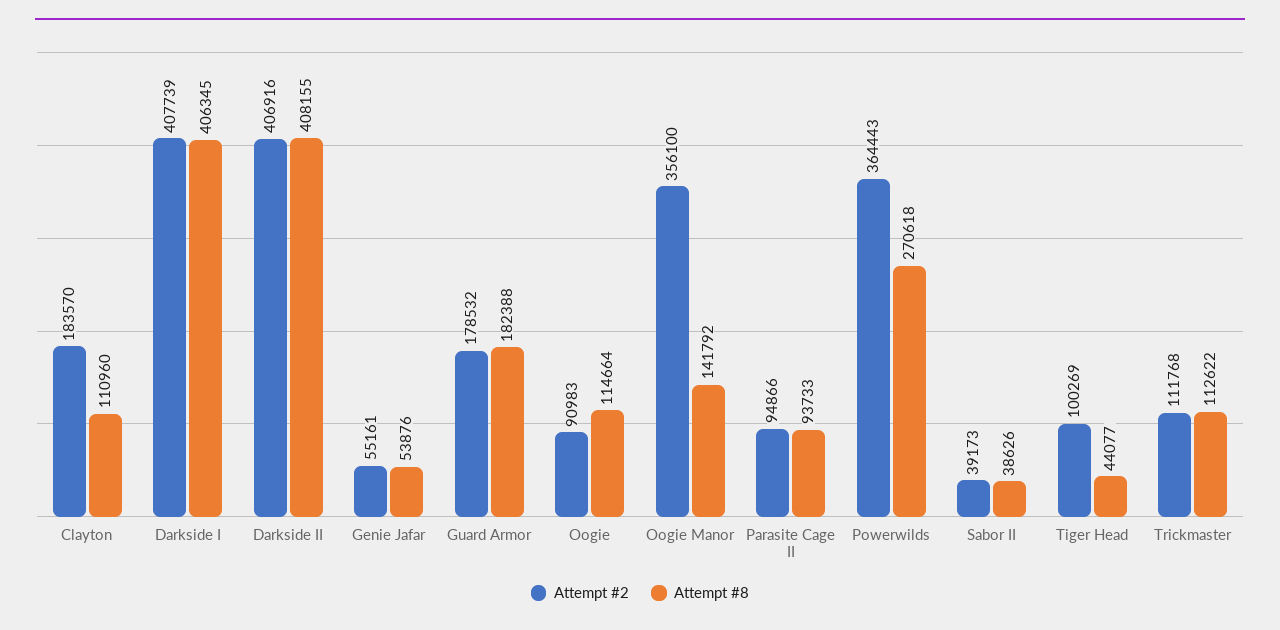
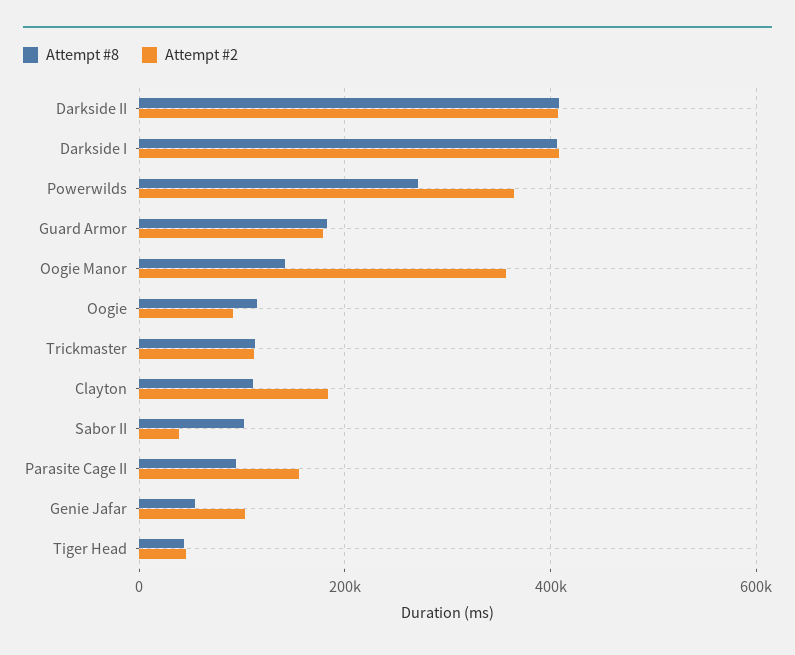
  {
    "Attempt #2": {
      "Clayton": 183570,
      "Darkside I": 407739,
      "Darkside II": 406916,
-     "Genie Jafar": 55161,
+     "Genie Jafar": 100000,
      "Guard Armor": 178532,
      "Oogie": 90983,
      "Oogie Manor": 356100,
-     "Parasite Cage II": 94866,
+     "Parasite Cage II": 160000,
      "Powerwilds": 364443,
      "Sabor II": 39173,
-     "Tiger Head": 100269,
+     "Tiger Head": 40000,
      "Trickmaster": 111768
    },
    "Attempt #8": {
      "Clayton": 110960,
      "Darkside I": 406345,
      "Darkside II": 408155,
      "Genie Jafar": 53876,
      "Guard Armor": 182388,
      "Oogie": 114664,
      "Oogie Manor": 141792,
      "Parasite Cage II": 93733,
      "Powerwilds": 270618,
-     "Sabor II": 38626,
+     "Sabor II": 100000,
      "Tiger Head": 44077,
      "Trickmaster": 112622
    }
  }

